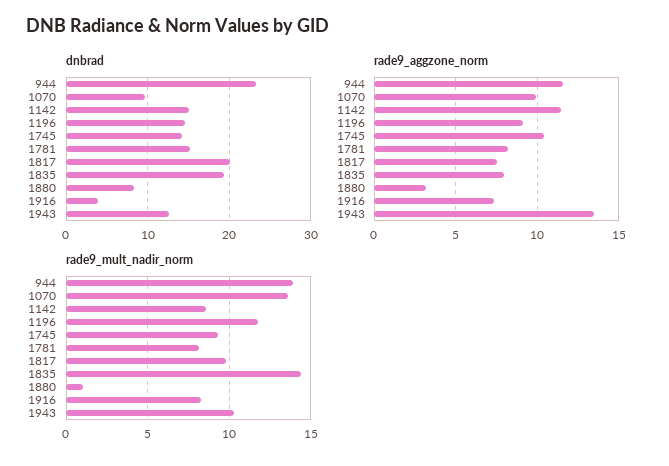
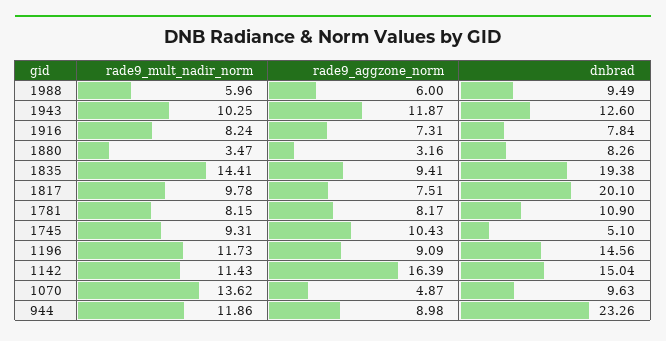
  {
    "dnbrad": {
      "944": 23.26,
      "1070": 9.63,
      "1142": 15.04,
      "1196": 14.56,
-     "1745": 14,
+     "1745": 5.1,
-     "1781": 15,
+     "1781": 10.9,
      "1817": 20.1,
      "1835": 19.38,
      "1880": 8.26,
-     "1916": 4,
+     "1916": 7.84,
-     "1943": 12.6
+     "1943": 12.6,
+     "1988": 9.49
    },
    "rade9_aggzone_norm": {
-     "944": 11.5,
+     "944": 8.98,
-     "1070": 10,
+     "1070": 4.87,
-     "1142": 11.5,
+     "1142": 16.39,
      "1196": 9.09,
      "1745": 10.43,
      "1781": 8.17,
      "1817": 7.51,
-     "1835": 8,
+     "1835": 9.41,
      "1880": 3.16,
      "1916": 7.31,
-     "1943": 13.5
+     "1943": 11.87,
+     "1988": 6
    },
    "rade9_mult_nadir_norm": {
-     "944": 14,
+     "944": 11.86,
      "1070": 13.62,
-     "1142": 8.5,
+     "1142": 11.43,
      "1196": 11.73,
      "1745": 9.31,
      "1781": 8.15,
      "1817": 9.78,
      "1835": 14.41,
-     "1880": 1,
+     "1880": 3.47,
      "1916": 8.24,
-     "1943": 10.25
+     "1943": 10.25,
+     "1988": 5.96
    }
  }

